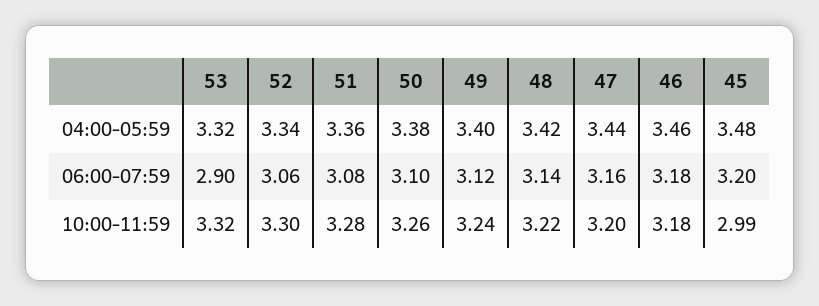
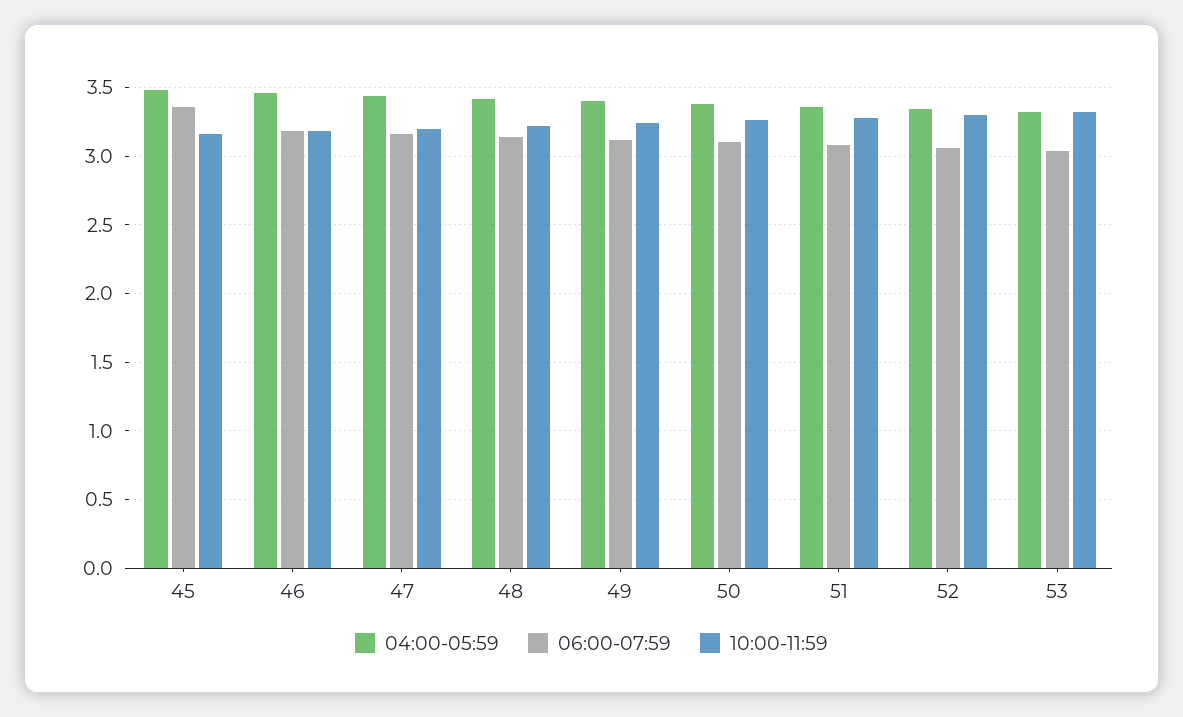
  {
    "04:00-05:59": {
      "53": 3.32,
      "52": 3.34,
      "51": 3.36,
      "50": 3.38,
      "49": 3.4,
      "48": 3.42,
      "47": 3.44,
      "46": 3.46,
      "45": 3.48
    },
    "06:00-07:59": {
-     "53": 2.9,
+     "53": 3.05,
      "52": 3.06,
      "51": 3.08,
      "50": 3.1,
      "49": 3.12,
      "48": 3.14,
      "47": 3.16,
      "46": 3.18,
-     "45": 3.2
+     "45": 3.35
    },
    "10:00-11:59": {
      "53": 3.32,
      "52": 3.3,
      "51": 3.28,
      "50": 3.26,
      "49": 3.24,
      "48": 3.22,
      "47": 3.2,
      "46": 3.18,
-     "45": 2.99
+     "45": 3.15
    }
  }

